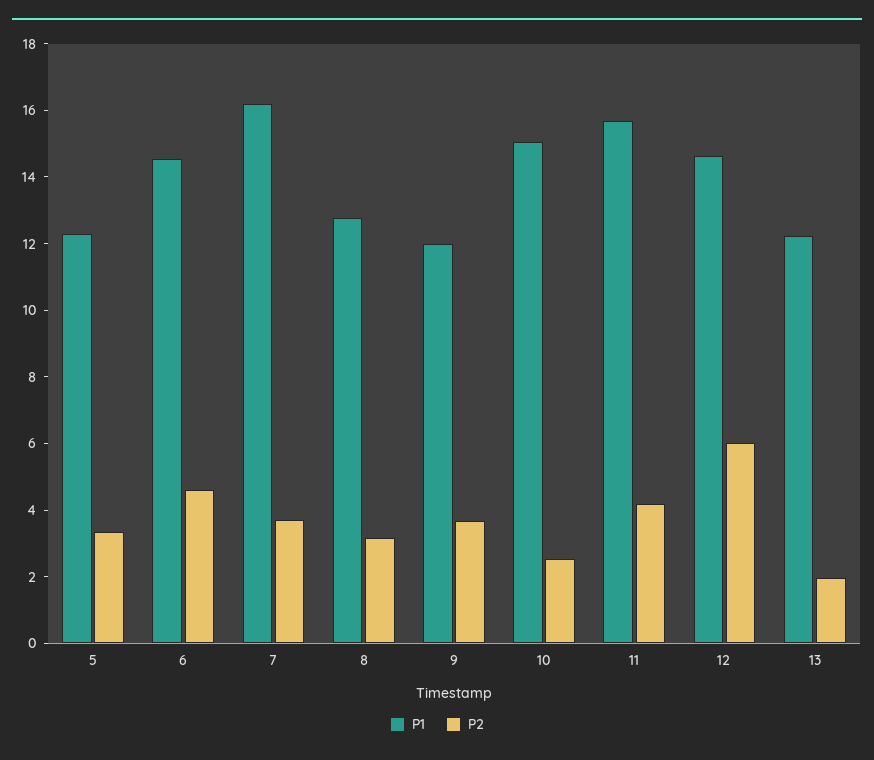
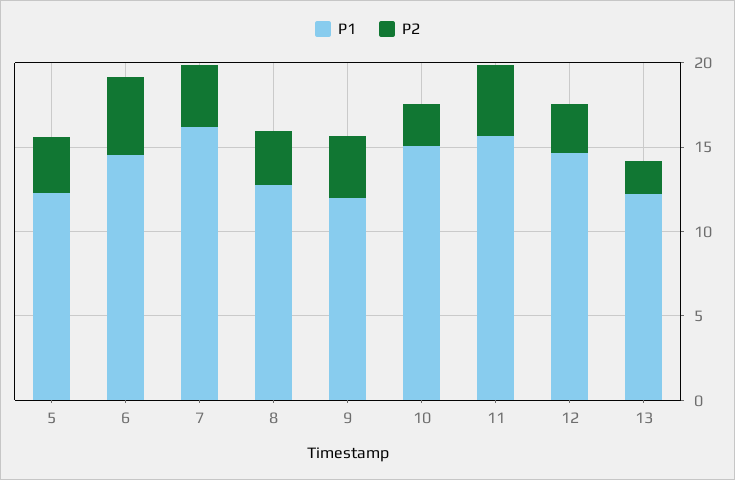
  {
    "P1": {
      "5": 12.5,
      "6": 14.5,
      "7": 16,
      "8": 13,
      "9": 12,
      "10": 15,
      "11": 15.5,
      "12": 14.5,
      "13": 12
    },
    "P2": {
      "5": 3.5,
      "6": 4.5,
      "7": 3.5,
      "8": 3,
      "9": 3.5,
      "10": 2.5,
      "11": 4,
-     "12": 6,
+     "12": 3,
      "13": 2
    }
  }

